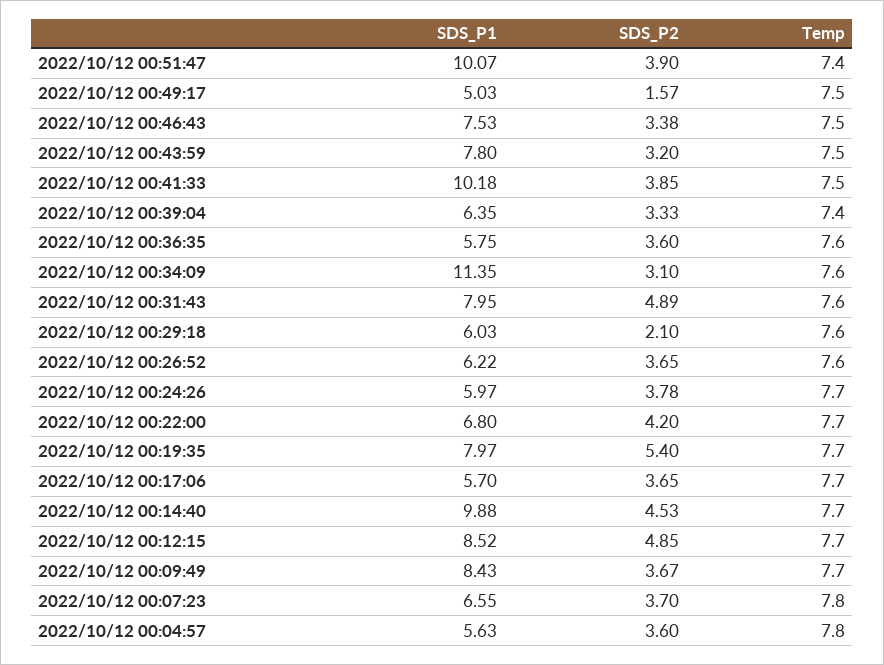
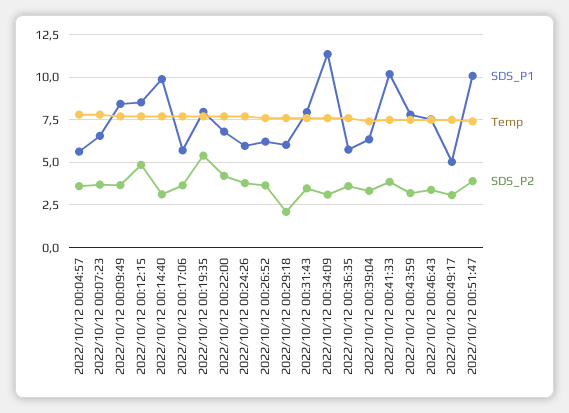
  {
    "SDS_P1": {
      "2022/10/12 00:51:47": 10.07,
      "2022/10/12 00:49:17": 5.03,
      "2022/10/12 00:46:43": 7.53,
      "2022/10/12 00:43:59": 7.8,
      "2022/10/12 00:41:33": 10.18,
      "2022/10/12 00:39:04": 6.35,
      "2022/10/12 00:36:35": 5.75,
      "2022/10/12 00:34:09": 11.35,
      "2022/10/12 00:31:43": 7.95,
      "2022/10/12 00:29:18": 6.03,
      "2022/10/12 00:26:52": 6.22,
      "2022/10/12 00:24:26": 5.97,
      "2022/10/12 00:22:00": 6.8,
      "2022/10/12 00:19:35": 7.97,
      "2022/10/12 00:17:06": 5.7,
      "2022/10/12 00:14:40": 9.88,
      "2022/10/12 00:12:15": 8.52,
      "2022/10/12 00:09:49": 8.43,
      "2022/10/12 00:07:23": 6.55,
      "2022/10/12 00:04:57": 5.63
    },
    "SDS_P2": {
      "2022/10/12 00:51:47": 3.9,
-     "2022/10/12 00:49:17": 1.57,
+     "2022/10/12 00:49:17": 3,
      "2022/10/12 00:46:43": 3.38,
      "2022/10/12 00:43:59": 3.2,
      "2022/10/12 00:41:33": 3.85,
      "2022/10/12 00:39:04": 3.33,
      "2022/10/12 00:36:35": 3.6,
      "2022/10/12 00:34:09": 3.1,
-     "2022/10/12 00:31:43": 4.89,
+     "2022/10/12 00:31:43": 3.5,
      "2022/10/12 00:29:18": 2.1,
      "2022/10/12 00:26:52": 3.65,
      "2022/10/12 00:24:26": 3.78,
      "2022/10/12 00:22:00": 4.2,
      "2022/10/12 00:19:35": 5.4,
      "2022/10/12 00:17:06": 3.65,
-     "2022/10/12 00:14:40": 4.53,
+     "2022/10/12 00:14:40": 3,
      "2022/10/12 00:12:15": 4.85,
      "2022/10/12 00:09:49": 3.67,
      "2022/10/12 00:07:23": 3.7,
      "2022/10/12 00:04:57": 3.6
    },
    "Temp": {
      "2022/10/12 00:51:47": 7.4,
      "2022/10/12 00:49:17": 7.5,
      "2022/10/12 00:46:43": 7.5,
      "2022/10/12 00:43:59": 7.5,
      "2022/10/12 00:41:33": 7.5,
      "2022/10/12 00:39:04": 7.4,
      "2022/10/12 00:36:35": 7.6,
      "2022/10/12 00:34:09": 7.6,
      "2022/10/12 00:31:43": 7.6,
      "2022/10/12 00:29:18": 7.6,
      "2022/10/12 00:26:52": 7.6,
      "2022/10/12 00:24:26": 7.7,
      "2022/10/12 00:22:00": 7.7,
      "2022/10/12 00:19:35": 7.7,
      "2022/10/12 00:17:06": 7.7,
      "2022/10/12 00:14:40": 7.7,
      "2022/10/12 00:12:15": 7.7,
      "2022/10/12 00:09:49": 7.7,
      "2022/10/12 00:07:23": 7.8,
      "2022/10/12 00:04:57": 7.8
    }
  }

